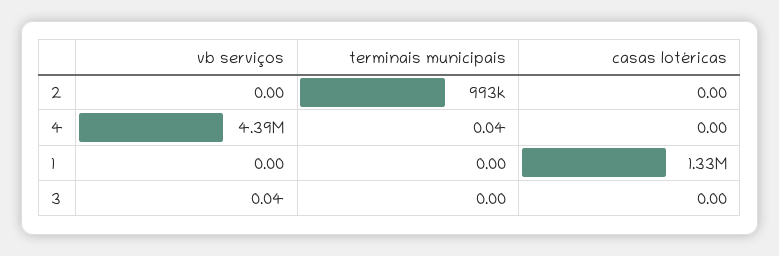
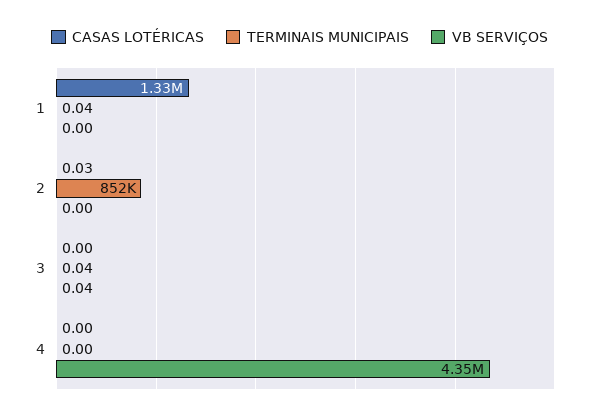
  {
    "vb serviços": {
      "2": 0,
-     "4": 4390000,
+     "4": 4350000,
      "1": 0,
      "3": 0.04
    },
    "terminais municipais": {
-     "2": 993000,
+     "2": 852000,
-     "4": 0.04,
+     "4": 0,
-     "1": 0,
+     "1": 0.04,
-     "3": 0
+     "3": 0.04
    },
    "casas lotéricas": {
-     "2": 0,
+     "2": 0.03,
      "4": 0,
      "1": 1330000,
      "3": 0
    }
  }

